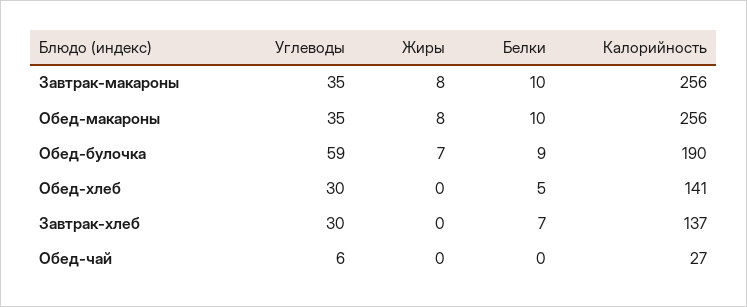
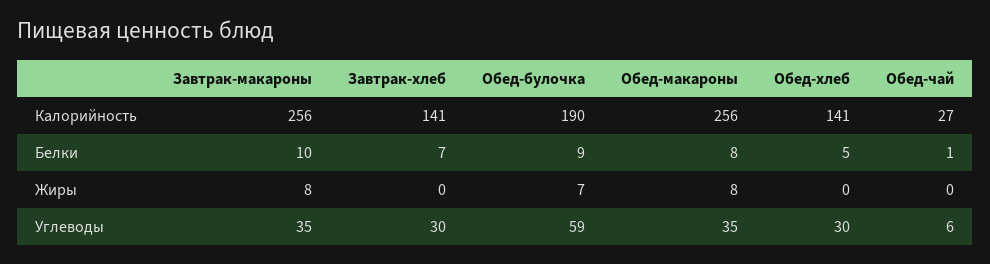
  {
    "Углеводы": {
      "Завтрак-макароны": 35,
      "Обед-макароны": 35,
      "Обед-булочка": 59,
      "Обед-хлеб": 30,
      "Завтрак-хлеб": 30,
      "Обед-чай": 6
    },
    "Жиры": {
      "Завтрак-макароны": 8,
      "Обед-макароны": 8,
      "Обед-булочка": 7,
      "Обед-хлеб": 0,
      "Завтрак-хлеб": 0,
      "Обед-чай": 0
    },
    "Белки": {
      "Завтрак-макароны": 10,
-     "Обед-макароны": 10,
+     "Обед-макароны": 8,
      "Обед-булочка": 9,
      "Обед-хлеб": 5,
      "Завтрак-хлеб": 7,
-     "Обед-чай": 0
+     "Обед-чай": 1
    },
    "Калорийность": {
      "Завтрак-макароны": 256,
      "Обед-макароны": 256,
      "Обед-булочка": 190,
      "Обед-хлеб": 141,
-     "Завтрак-хлеб": 137,
+     "Завтрак-хлеб": 141,
      "Обед-чай": 27
    }
  }

